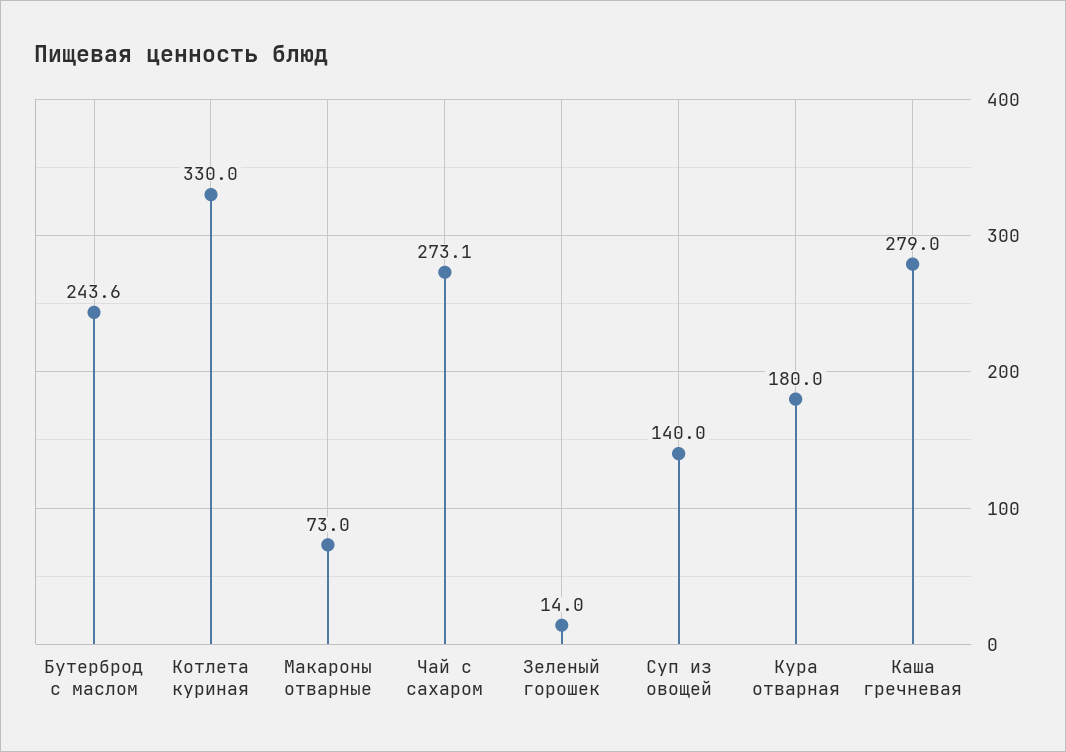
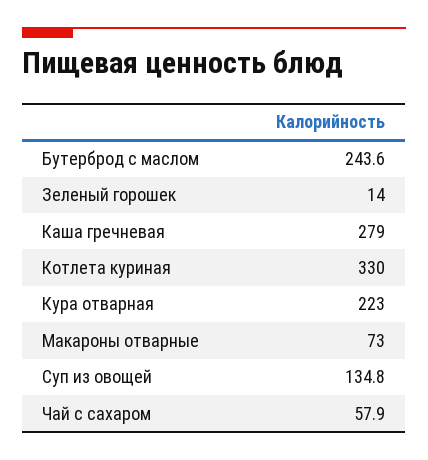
  {
    "Бутерброд с маслом": 243.6,
    "Котлета куриная": 330,
    "Макароны отварные": 73,
-   "Чай с сахаром": 273.1,
+   "Чай с сахаром": 57.9,
    "Зеленый горошек": 14,
-   "Суп из овощей": 140,
+   "Суп из овощей": 134.8,
-   "Кура отварная": 180,
+   "Кура отварная": 223,
    "Каша гречневая": 279
  }

